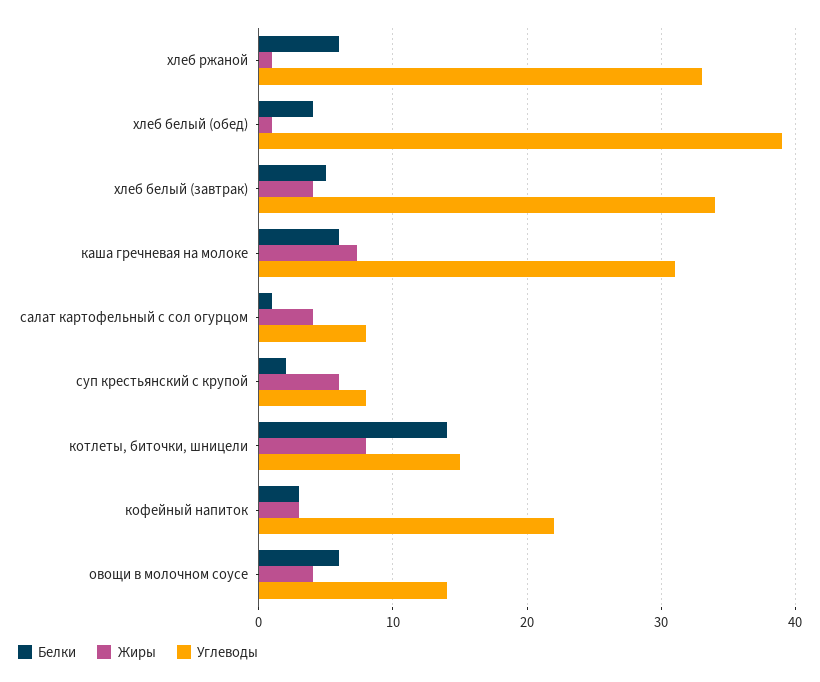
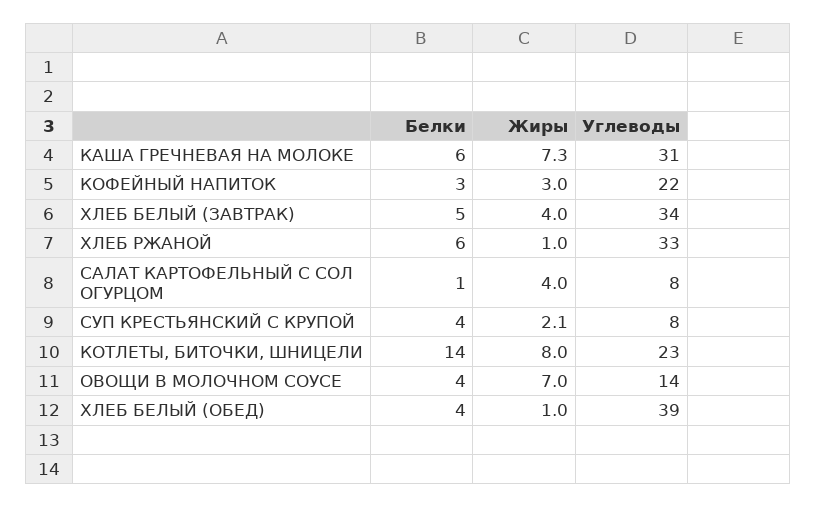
  {
    "Белки": {
      "хлеб ржаной": 6,
      "хлеб белый (обед)": 4,
      "хлеб белый (завтрак)": 5,
      "каша гречневая на молоке": 6,
      "салат картофельный с сол огурцом": 1,
-     "суп крестьянский с крупой": 2,
+     "суп крестьянский с крупой": 4,
      "котлеты, биточки, шницели": 14,
      "кофейный напиток": 3,
-     "овощи в молочном соусе": 6
+     "овощи в молочном соусе": 4
    },
    "Жиры": {
      "хлеб ржаной": 1,
      "хлеб белый (обед)": 1,
      "хлеб белый (завтрак)": 4,
      "каша гречневая на молоке": 7.3,
      "салат картофельный с сол огурцом": 4,
-     "суп крестьянский с крупой": 6,
+     "суп крестьянский с крупой": 2.1,
      "котлеты, биточки, шницели": 8,
      "кофейный напиток": 3,
-     "овощи в молочном соусе": 4
+     "овощи в молочном соусе": 7
    },
    "Углеводы": {
      "хлеб ржаной": 33,
      "хлеб белый (обед)": 39,
      "хлеб белый (завтрак)": 34,
      "каша гречневая на молоке": 31,
      "салат картофельный с сол огурцом": 8,
      "суп крестьянский с крупой": 8,
-     "котлеты, биточки, шницели": 15,
+     "котлеты, биточки, шницели": 23,
      "кофейный напиток": 22,
      "овощи в молочном соусе": 14
    }
  }

